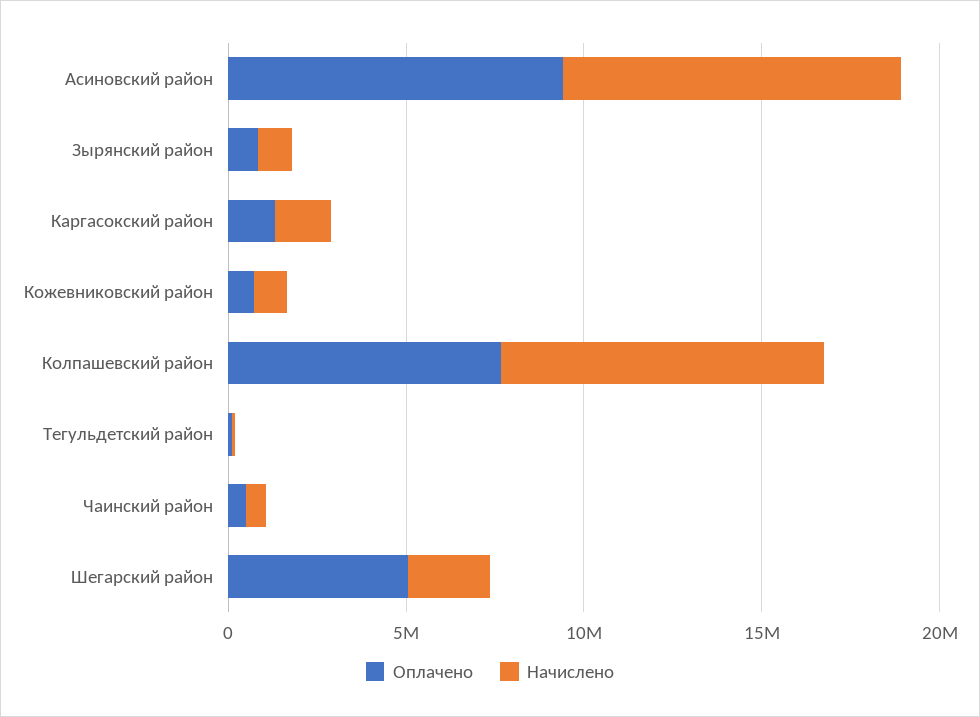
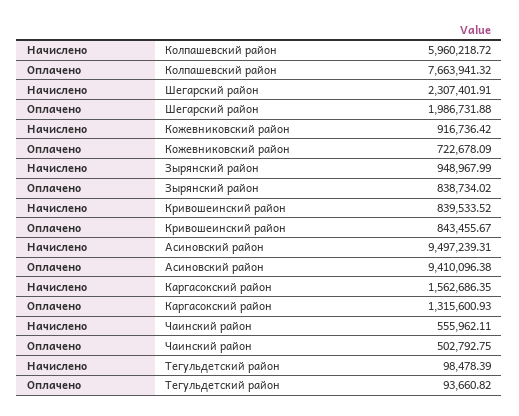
  {
    "Оплачено": {
      "Асиновский район": 9410096.38,
      "Зырянский район": 838734.02,
      "Каргасокский район": 1315600.93,
      "Кожевниковский район": 722678.09,
      "Колпашевский район": 7663941.32,
      "Тегульдетский район": 93660.82,
      "Чаинский район": 502792.75,
-     "Шегарский район": 5000000
+     "Шегарский район": 1986731.88,
+     "Кривошеинский район": 843455.67
    },
    "Начислено": {
      "Асиновский район": 9497239.31,
      "Зырянский район": 948967.99,
      "Каргасокский район": 1562686.35,
      "Кожевниковский район": 916736.42,
-     "Колпашевский район": 9000000,
+     "Колпашевский район": 5960218.72,
      "Тегульдетский район": 98478.39,
      "Чаинский район": 555962.11,
-     "Шегарский район": 2307401.91
+     "Шегарский район": 2307401.91,
+     "Кривошеинский район": 839533.52
    }
  }

